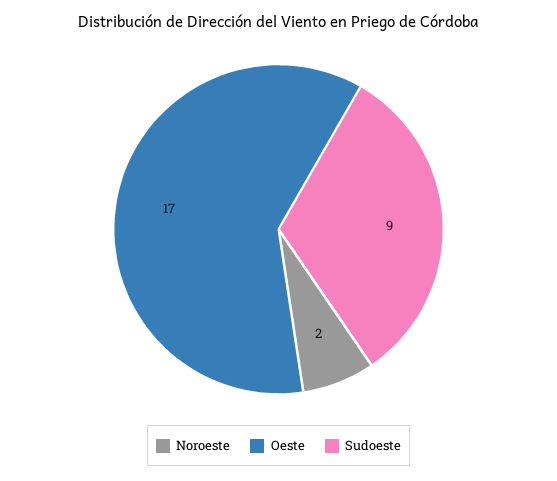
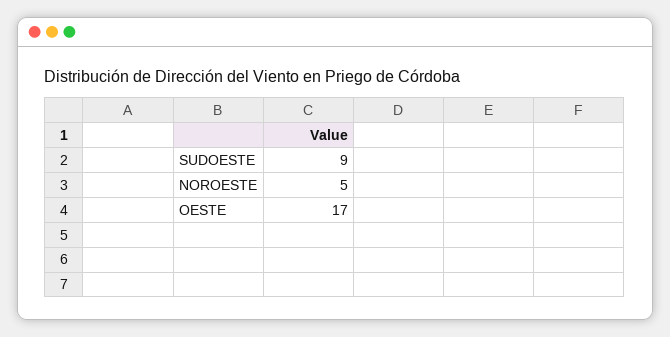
  {
-   "Noroeste": 2,
+   "Noroeste": 5,
    "Oeste": 17,
    "Sudoeste": 9
  }

